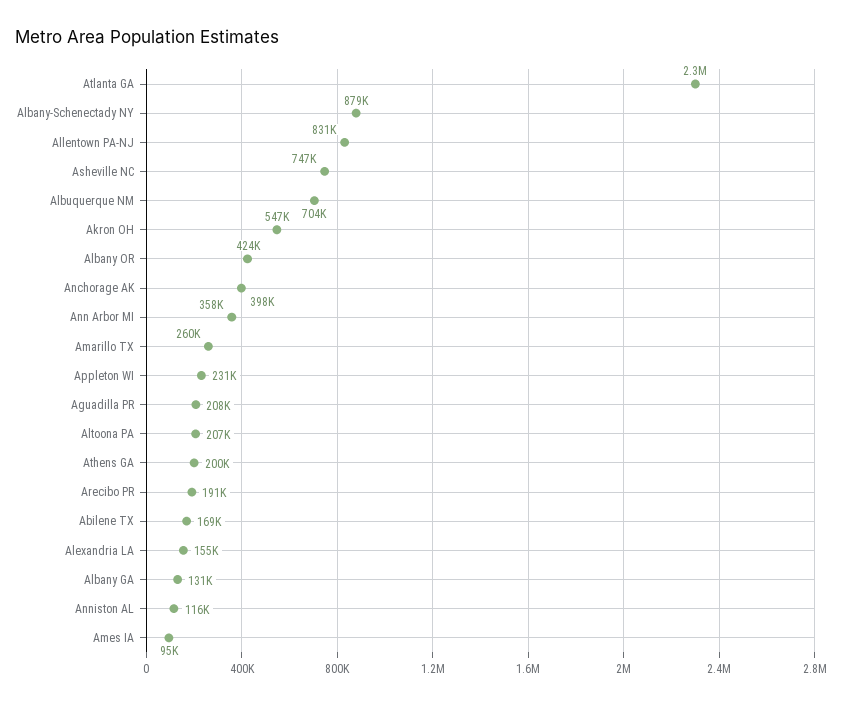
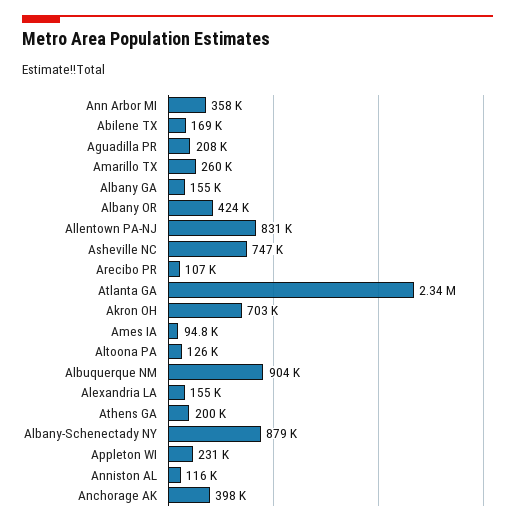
  {
    "Atlanta GA": 2340000,
    "Albany-Schenectady NY": 879000,
    "Allentown PA-NJ": 831000,
    "Asheville NC": 747000,
-   "Albuquerque NM": 704000,
+   "Albuquerque NM": 904000,
-   "Akron OH": 547000,
+   "Akron OH": 703000,
    "Albany OR": 424000,
    "Anchorage AK": 398000,
    "Ann Arbor MI": 358000,
    "Amarillo TX": 260000,
    "Appleton WI": 231000,
    "Aguadilla PR": 208000,
-   "Altoona PA": 207000,
+   "Altoona PA": 126000,
    "Athens GA": 200000,
-   "Arecibo PR": 191000,
+   "Arecibo PR": 107000,
    "Abilene TX": 169000,
    "Alexandria LA": 155000,
-   "Albany GA": 131000,
+   "Albany GA": 155000,
    "Anniston AL": 116000,
    "Ames IA": 94800
  }

